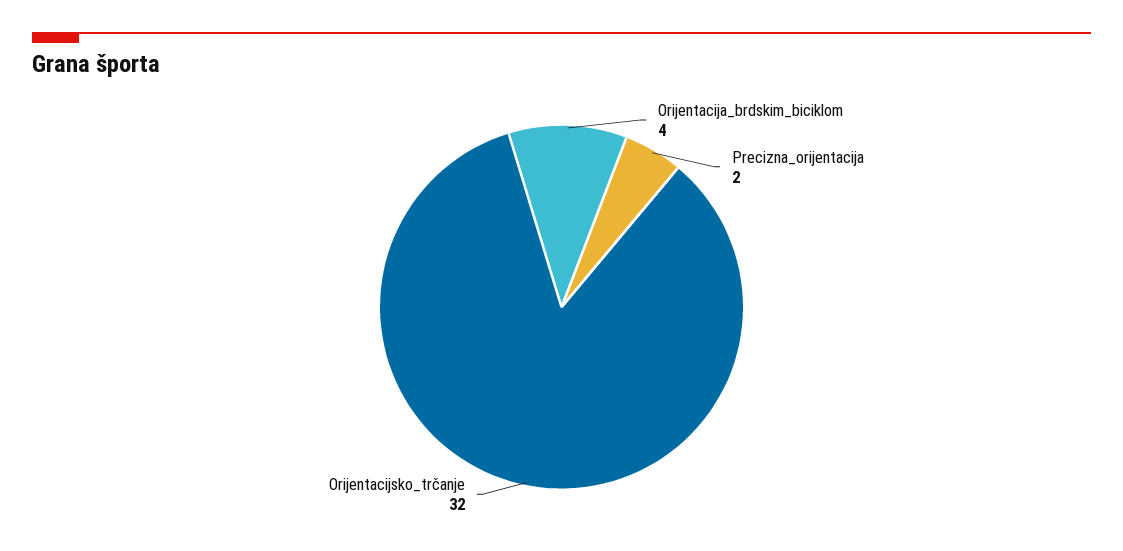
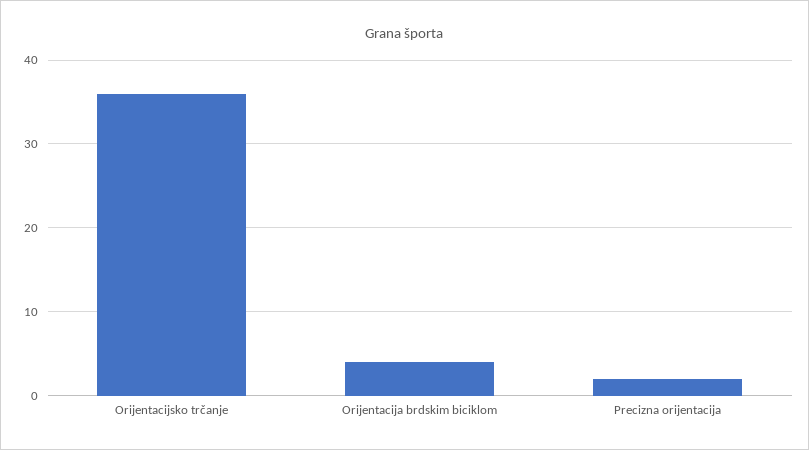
  {
    "Orijentacija_brdskim_biciklom": 4,
    "Precizna_orijentacija": 2,
-   "Orijentacijsko_trčanje": 32
+   "Orijentacijsko_trčanje": 36
  }

